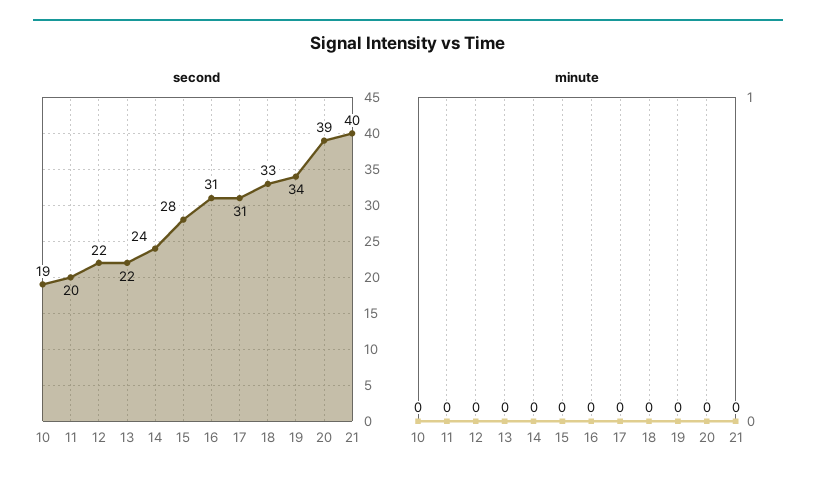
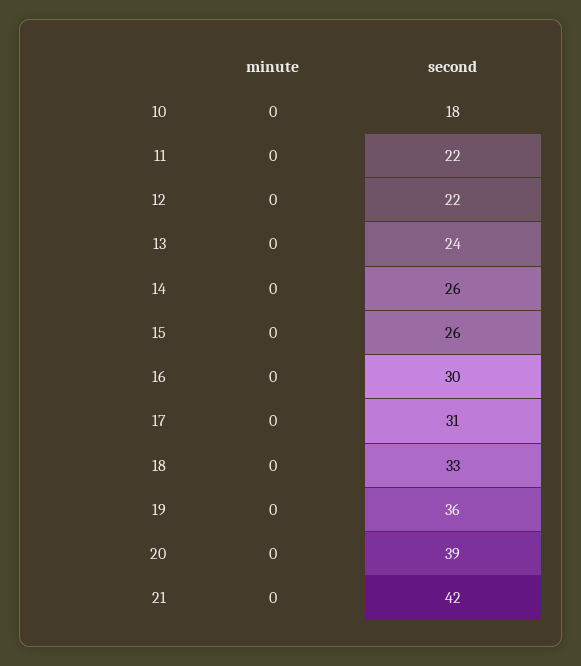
  {
    "second": {
-     "10": 19,
+     "10": 18,
-     "11": 20,
+     "11": 22,
      "12": 22,
-     "13": 22,
+     "13": 24,
-     "14": 24,
+     "14": 26,
-     "15": 28,
+     "15": 26,
-     "16": 31,
+     "16": 30,
      "17": 31,
      "18": 33,
-     "19": 34,
+     "19": 36,
      "20": 39,
-     "21": 40
+     "21": 42
    },
    "minute": {
      "10": 0,
      "11": 0,
      "12": 0,
      "13": 0,
      "14": 0,
      "15": 0,
      "16": 0,
      "17": 0,
      "18": 0,
      "19": 0,
      "20": 0,
      "21": 0
    }
  }

